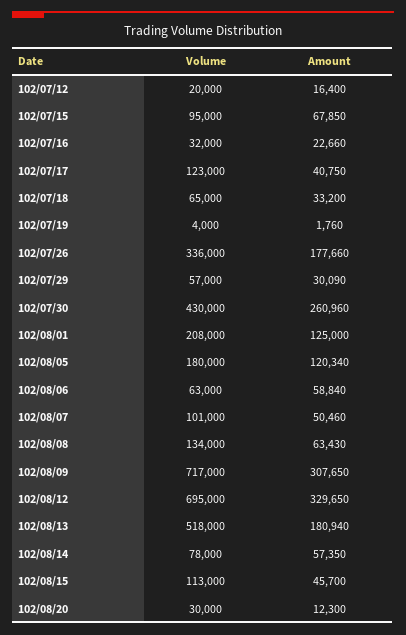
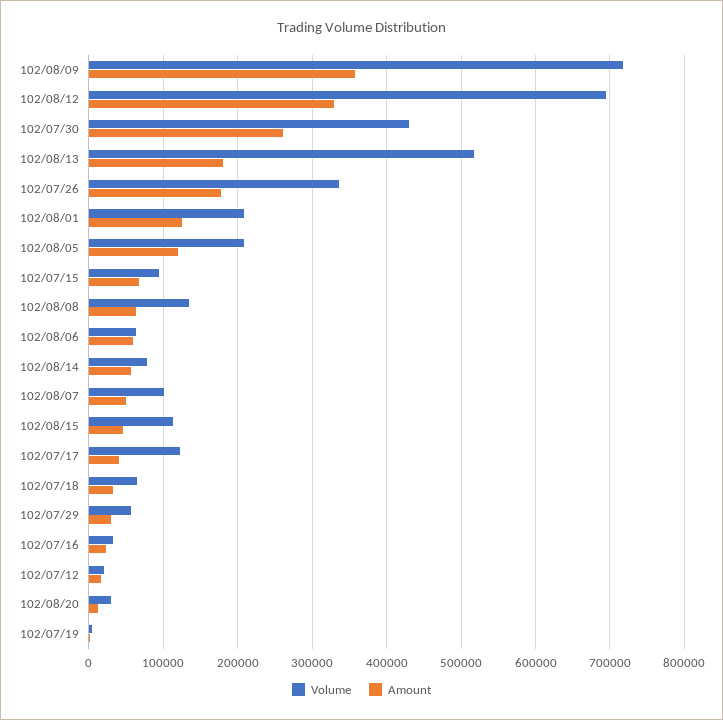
  {
    "Volume": {
      "102/07/12": 20000,
      "102/07/15": 95000,
      "102/07/16": 32000,
      "102/07/17": 123000,
      "102/07/18": 65000,
      "102/07/19": 4000,
      "102/07/26": 336000,
      "102/07/29": 57000,
      "102/07/30": 430000,
      "102/08/01": 208000,
-     "102/08/05": 180000,
+     "102/08/05": 210000,
      "102/08/06": 63000,
      "102/08/07": 101000,
      "102/08/08": 134000,
      "102/08/09": 717000,
      "102/08/12": 695000,
      "102/08/13": 518000,
      "102/08/14": 78000,
      "102/08/15": 113000,
      "102/08/20": 30000
    },
    "Amount": {
      "102/07/12": 16400,
      "102/07/15": 67850,
      "102/07/16": 22660,
      "102/07/17": 40750,
      "102/07/18": 33200,
      "102/07/19": 1760,
      "102/07/26": 177660,
      "102/07/29": 30090,
      "102/07/30": 260960,
      "102/08/01": 125000,
      "102/08/05": 120340,
      "102/08/06": 58840,
      "102/08/07": 50460,
      "102/08/08": 63430,
-     "102/08/09": 307650,
+     "102/08/09": 360000,
      "102/08/12": 329650,
      "102/08/13": 180940,
      "102/08/14": 57350,
      "102/08/15": 45700,
      "102/08/20": 12300
    }
  }

